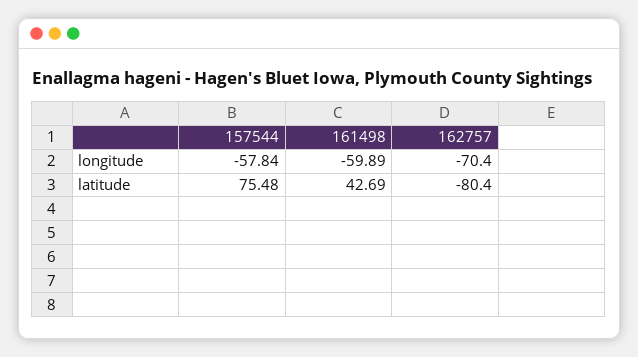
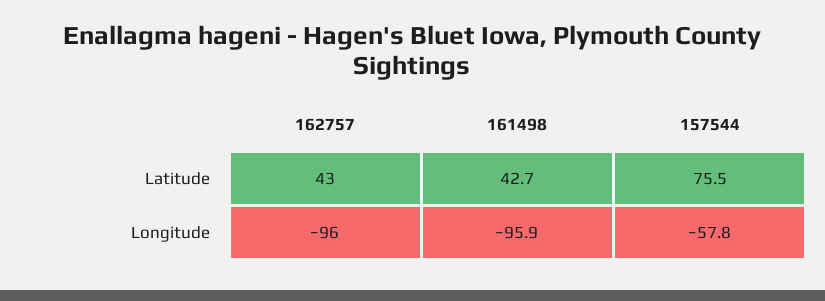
  {
    "157544": {
      "longitude": -57.84,
      "latitude": 75.48
    },
    "161498": {
-     "longitude": -59.89,
+     "longitude": -95.9,
      "latitude": 42.69
    },
    "162757": {
-     "longitude": -70.4,
+     "longitude": -96,
-     "latitude": -80.4
+     "latitude": 43
    }
  }

